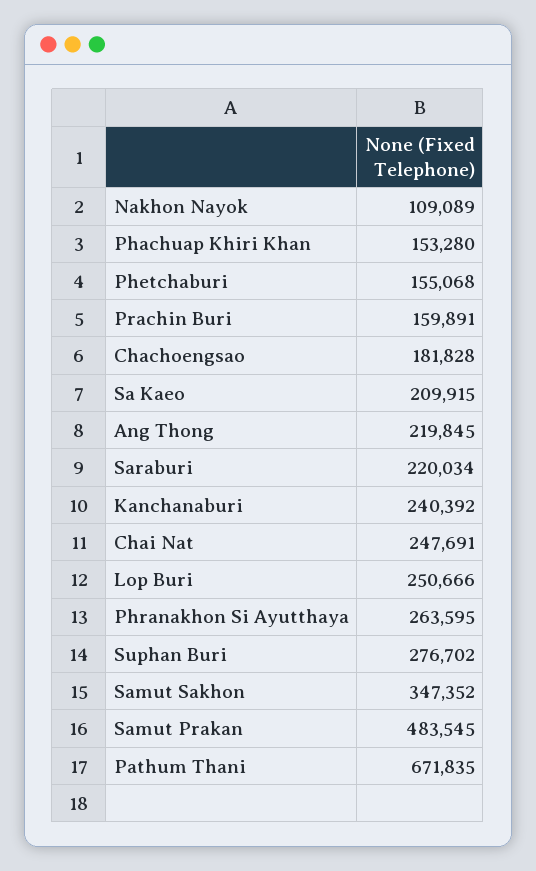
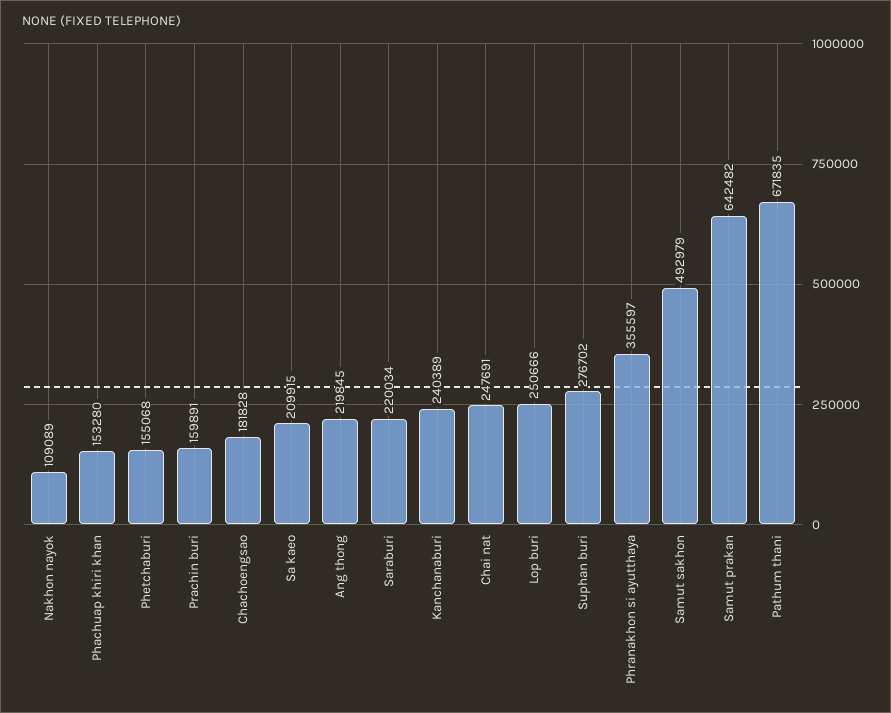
  {
    "Nakhon Nayok": 109089,
    "Phachuap Khiri Khan": 153280,
    "Phetchaburi": 155068,
    "Prachin Buri": 159891,
    "Chachoengsao": 181828,
    "Sa Kaeo": 209915,
    "Ang Thong": 219845,
    "Saraburi": 220034,
-   "Kanchanaburi": 240392,
+   "Kanchanaburi": 240389,
    "Chai Nat": 247691,
    "Lop Buri": 250666,
-   "Phranakhon Si Ayutthaya": 263595,
+   "Phranakhon Si Ayutthaya": 355597,
    "Suphan Buri": 276702,
-   "Samut Sakhon": 347352,
+   "Samut Sakhon": 492979,
-   "Samut Prakan": 483545,
+   "Samut Prakan": 642482,
    "Pathum Thani": 671835
  }

